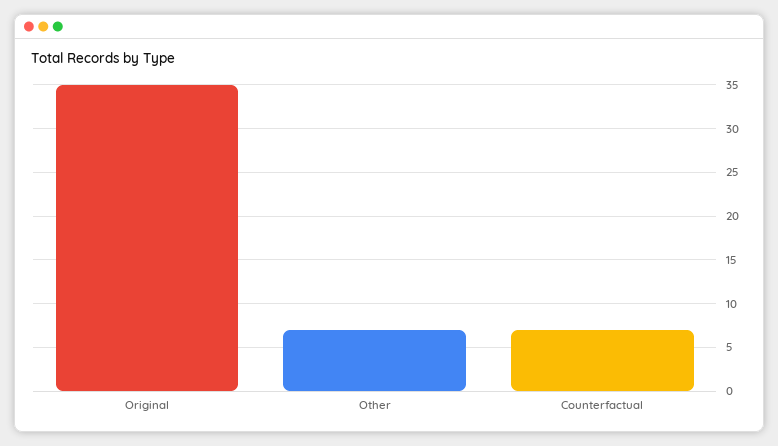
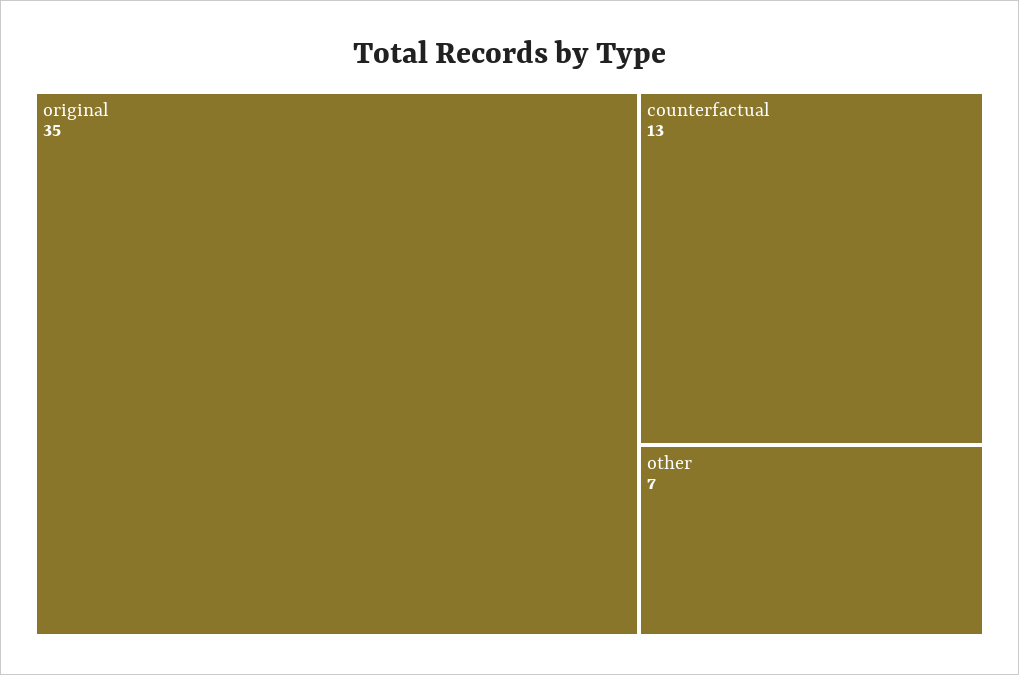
  {
    "Original": 35,
    "Other": 7,
-   "Counterfactual": 7
+   "Counterfactual": 13
  }

